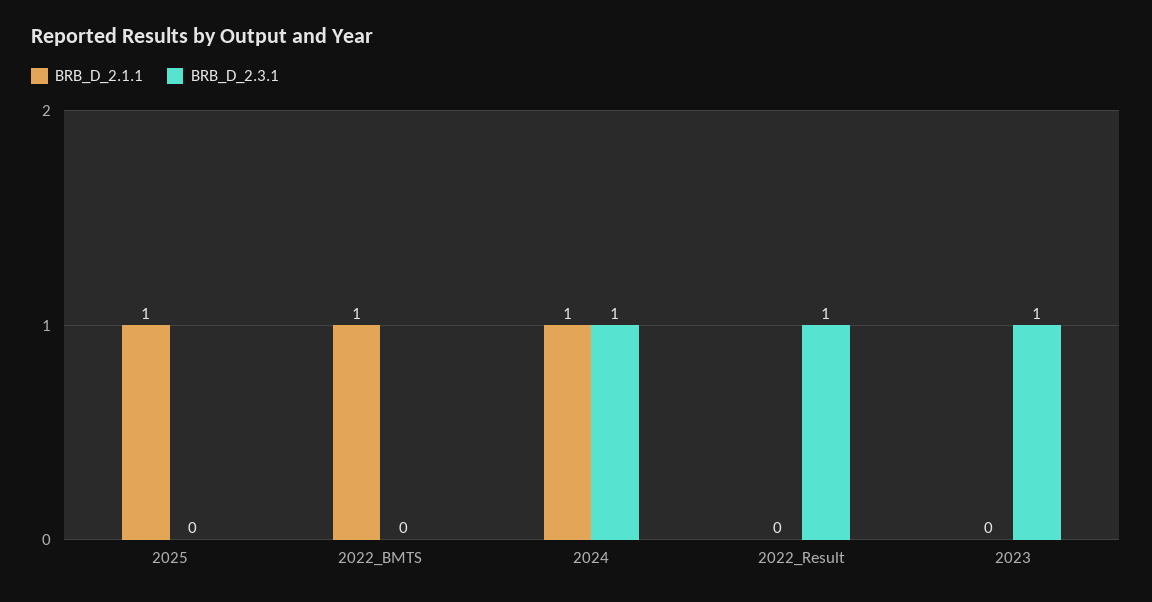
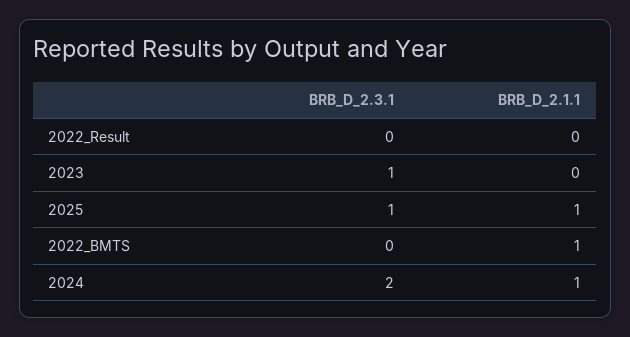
  {
    "BRB_D_2.1.1": {
      "2025": 1,
      "2022_BMTS": 1,
      "2024": 1,
      "2022_Result": 0,
      "2023": 0
    },
    "BRB_D_2.3.1": {
-     "2025": 0,
+     "2025": 1,
      "2022_BMTS": 0,
-     "2024": 1,
+     "2024": 2,
-     "2022_Result": 1,
+     "2022_Result": 0,
      "2023": 1
    }
  }

